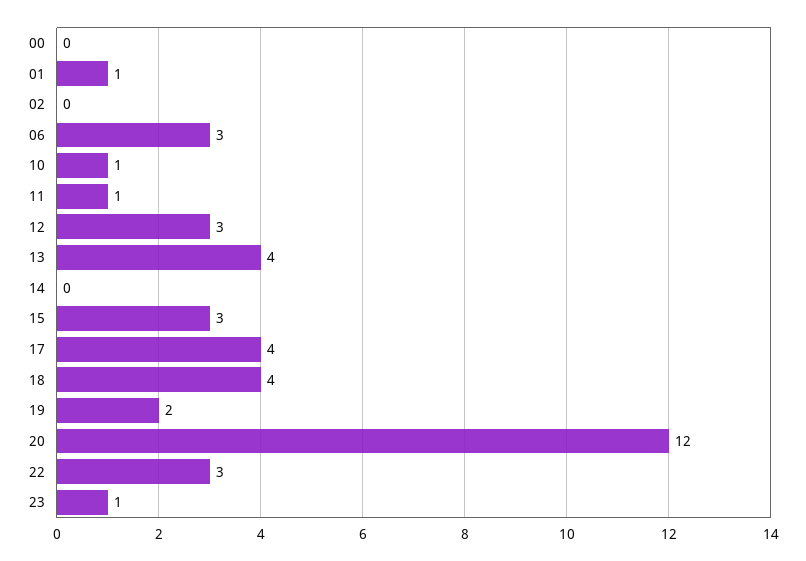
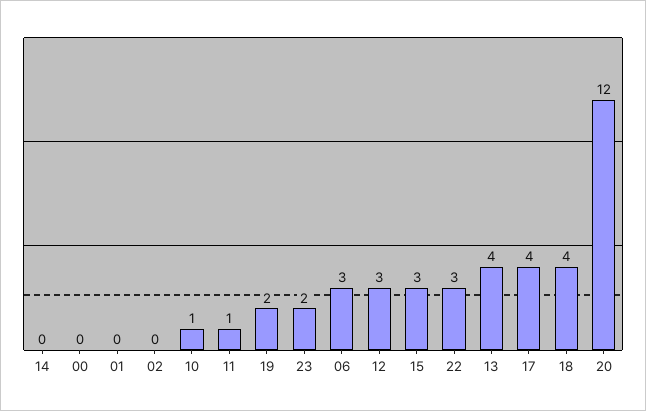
  {
    "00": 0,
-   "01": 1,
+   "01": 0,
    "02": 0,
    "06": 3,
    "10": 1,
    "11": 1,
    "12": 3,
    "13": 4,
    "14": 0,
    "15": 3,
    "17": 4,
    "18": 4,
    "19": 2,
    "20": 12,
    "22": 3,
-   "23": 1
+   "23": 2
  }

